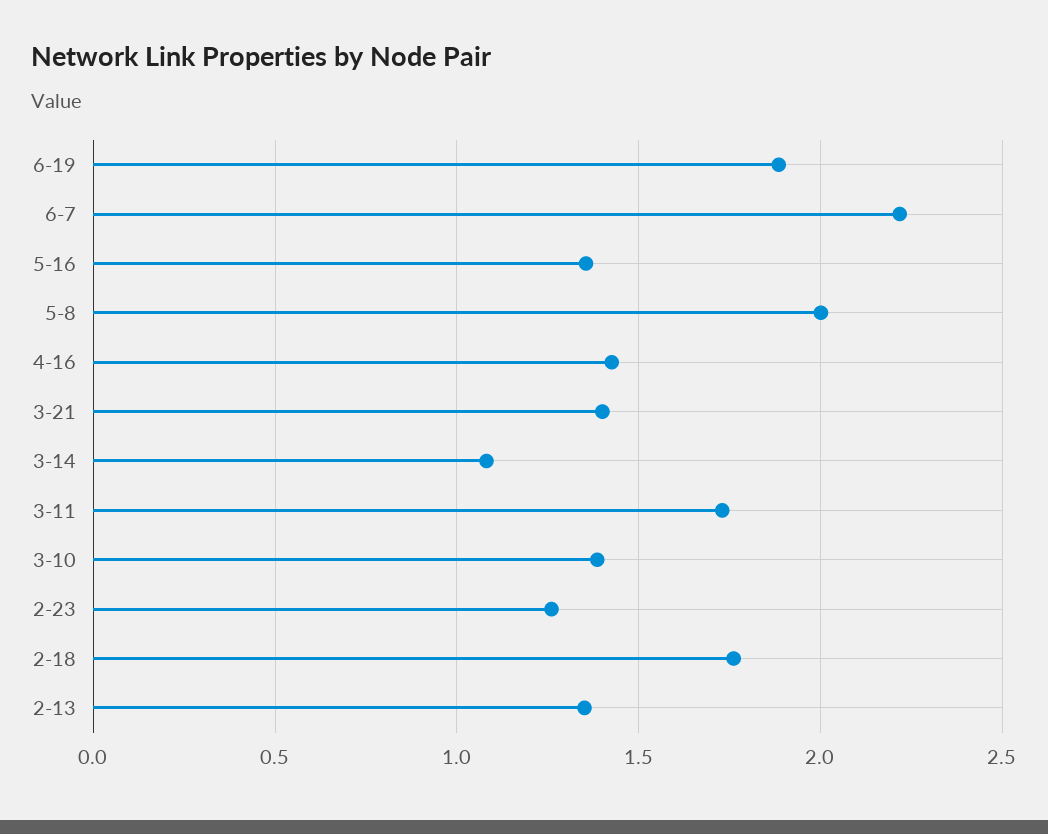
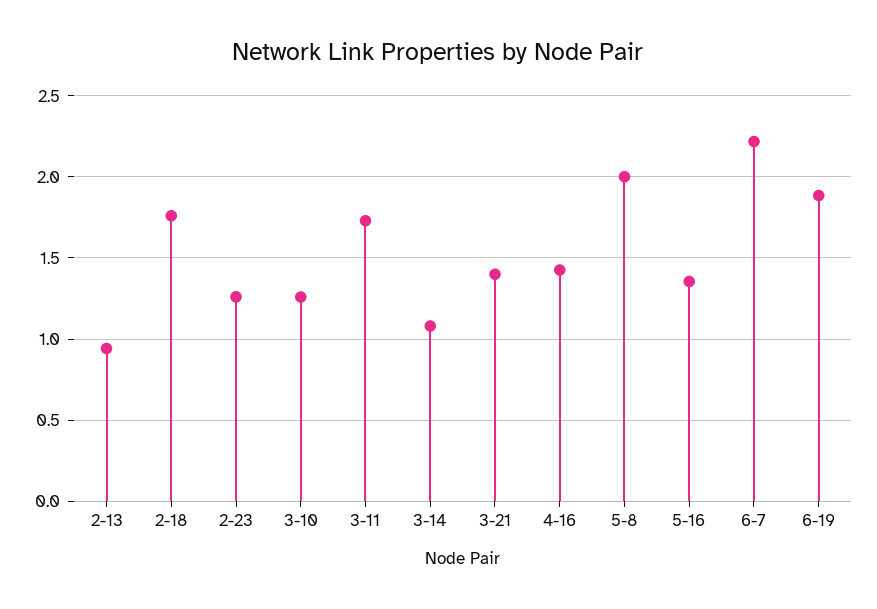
  {
    "6-19": 1.9,
    "6-7": 2.2,
    "5-16": 1.35,
    "5-8": 2,
    "4-16": 1.45,
    "3-21": 1.4,
    "3-14": 1.1,
    "3-11": 1.75,
-   "3-10": 1.4,
+   "3-10": 1.25,
    "2-23": 1.25,
    "2-18": 1.75,
-   "2-13": 1.35
+   "2-13": 0.95
  }

